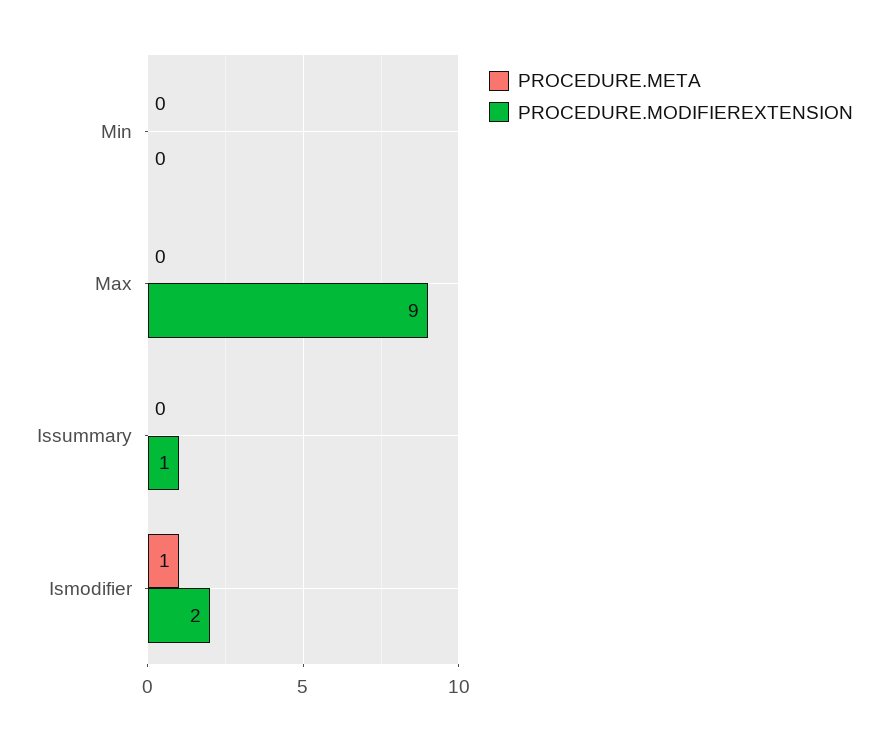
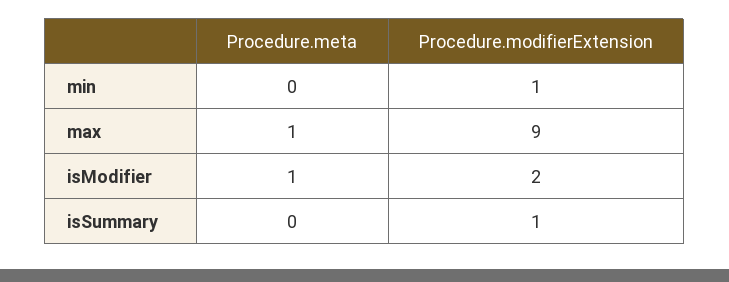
  {
    "PROCEDURE.META": {
      "Min": 0,
-     "Max": 0,
+     "Max": 1,
      "Issummary": 0,
      "Ismodifier": 1
    },
    "PROCEDURE.MODIFIEREXTENSION": {
-     "Min": 0,
+     "Min": 1,
      "Max": 9,
      "Issummary": 1,
      "Ismodifier": 2
    }
  }

